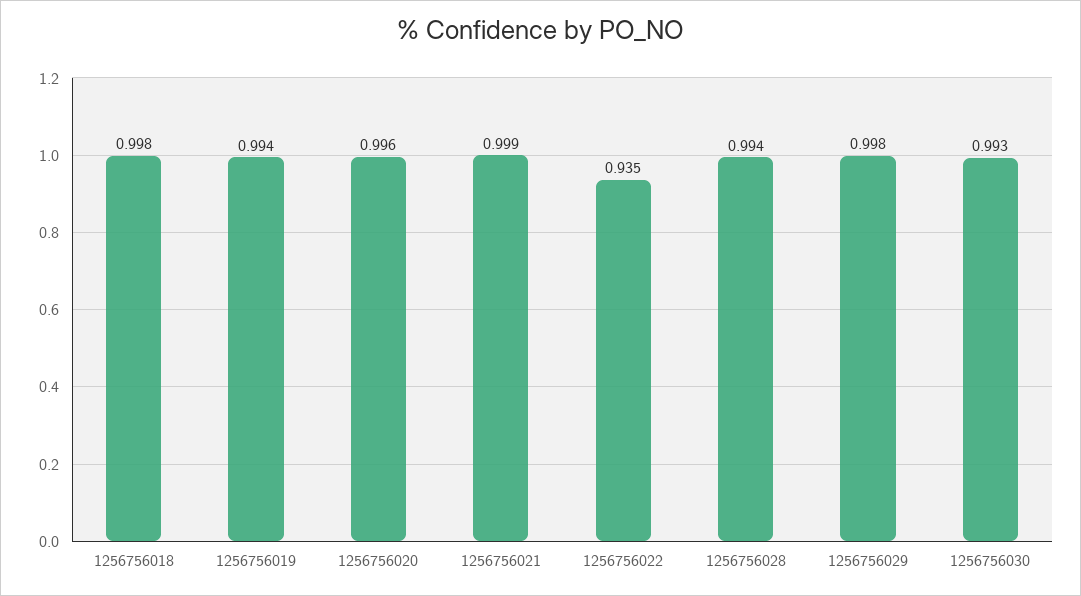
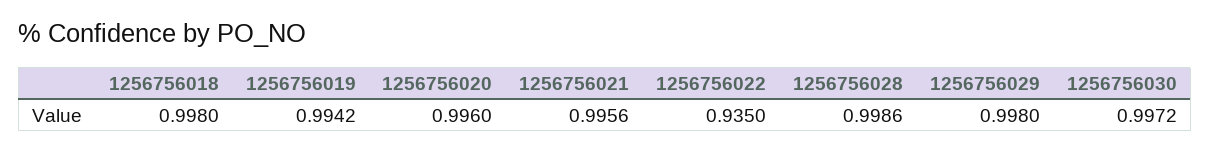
  {
    "1256756018": 0.998,
    "1256756019": 0.9942,
    "1256756020": 0.996,
-   "1256756021": 0.999,
+   "1256756021": 0.9956,
    "1256756022": 0.935,
-   "1256756028": 0.994,
+   "1256756028": 0.9986,
    "1256756029": 0.998,
-   "1256756030": 0.993
+   "1256756030": 0.9972
  }

